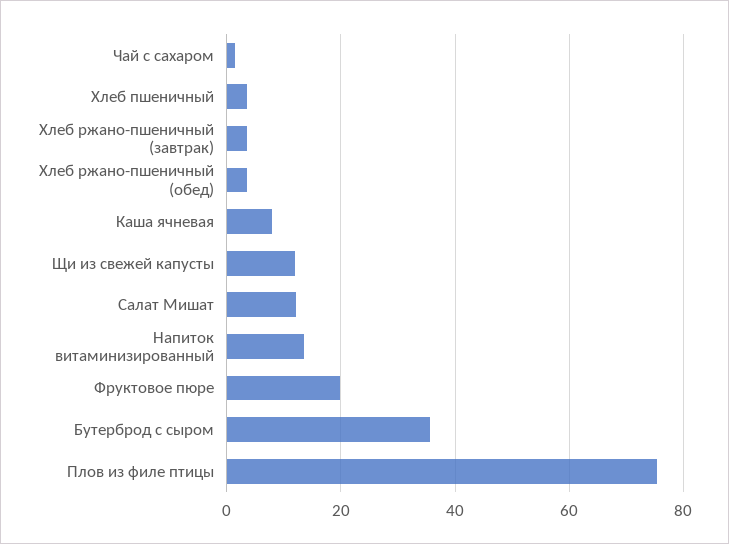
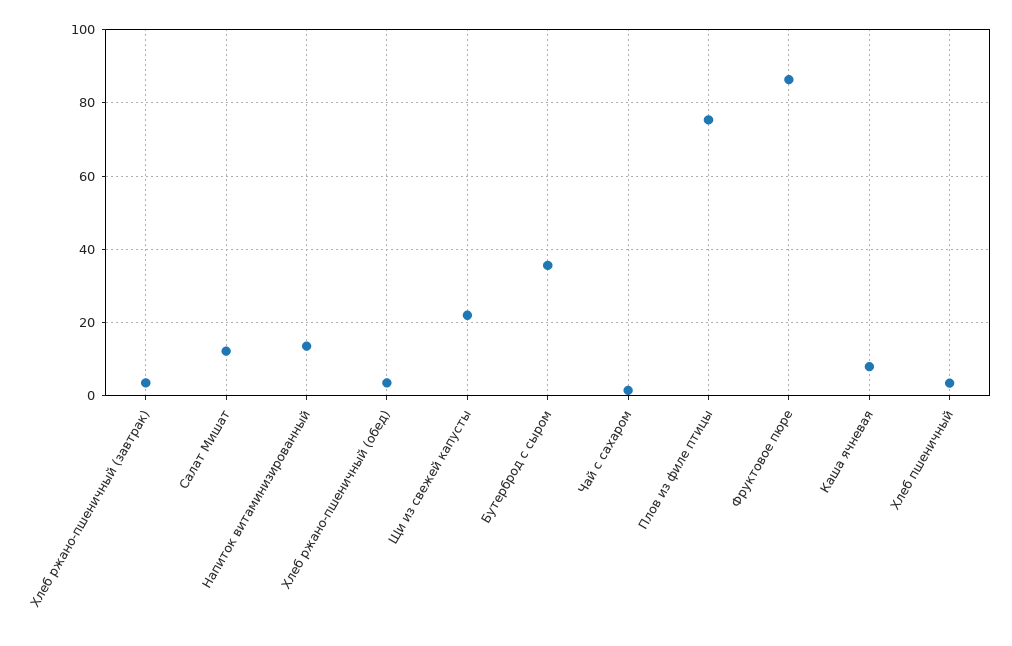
  {
    "Чай с сахаром": 2,
    "Хлеб пшеничный": 4,
    "Хлеб ржано-пшеничный (завтрак)": 4,
    "Хлеб ржано-пшеничный (обед)": 4,
    "Каша ячневая": 8,
-   "Щи из свежей капусты": 12,
+   "Щи из свежей капусты": 22,
    "Салат Мишат": 12,
    "Напиток витаминизированный": 14,
-   "Фруктовое пюре": 20,
+   "Фруктовое пюре": 86,
    "Бутерброд с сыром": 36,
    "Плов из филе птицы": 76
  }

